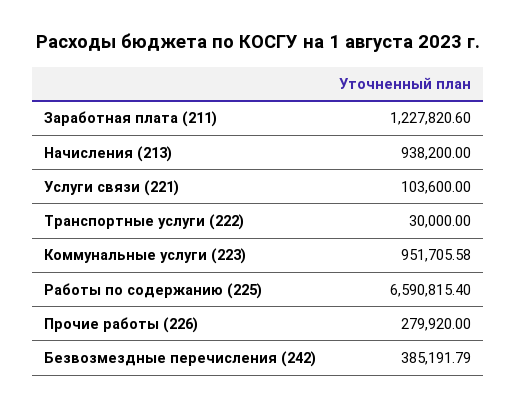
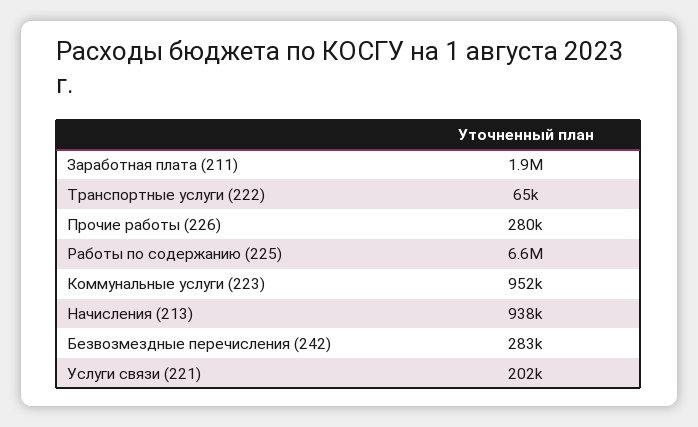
  {
-   "Заработная плата (211)": 1227820.6,
+   "Заработная плата (211)": 1900000,
    "Начисления (213)": 938200,
-   "Услуги связи (221)": 103600,
+   "Услуги связи (221)": 202000,
-   "Транспортные услуги (222)": 30000,
+   "Транспортные услуги (222)": 65000,
    "Коммунальные услуги (223)": 951705.58,
    "Работы по содержанию (225)": 6590815.4,
    "Прочие работы (226)": 279920,
-   "Безвозмездные перечисления (242)": 385191.79
+   "Безвозмездные перечисления (242)": 283000
  }

